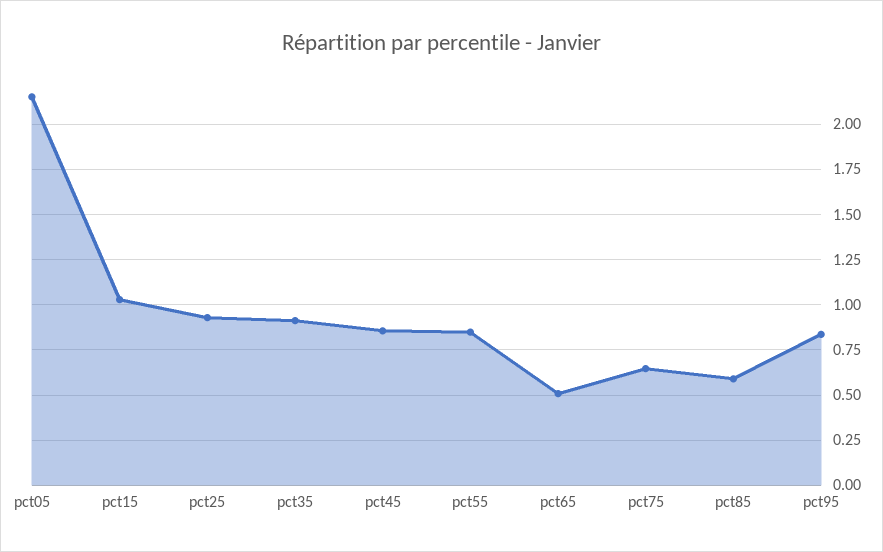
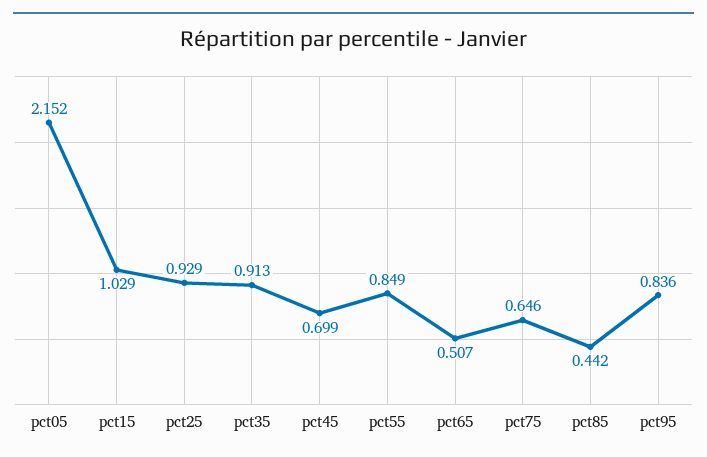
  {
    "pct05": 2.152,
    "pct15": 1.029,
    "pct25": 0.929,
    "pct35": 0.913,
-   "pct45": 0.85,
+   "pct45": 0.699,
    "pct55": 0.849,
    "pct65": 0.507,
    "pct75": 0.646,
-   "pct85": 0.6,
+   "pct85": 0.442,
    "pct95": 0.836
  }

